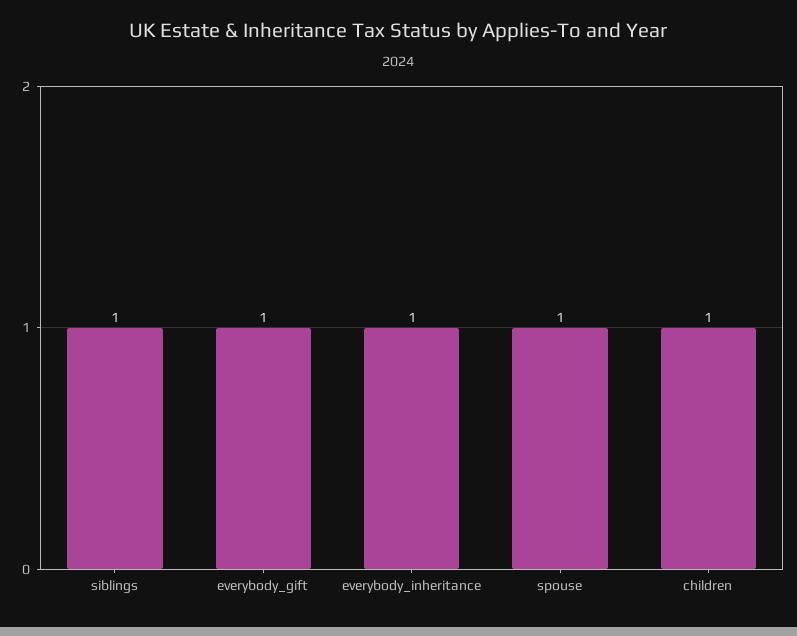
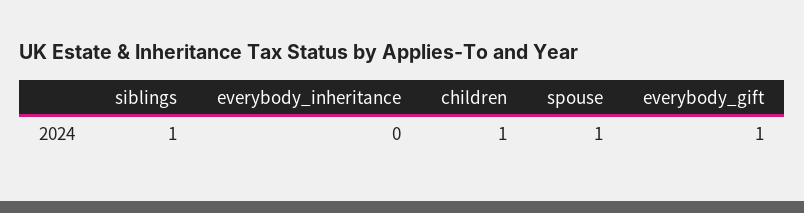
  {
    "siblings": 1,
    "everybody_gift": 1,
-   "everybody_inheritance": 1,
+   "everybody_inheritance": 0,
    "spouse": 1,
    "children": 1
  }

